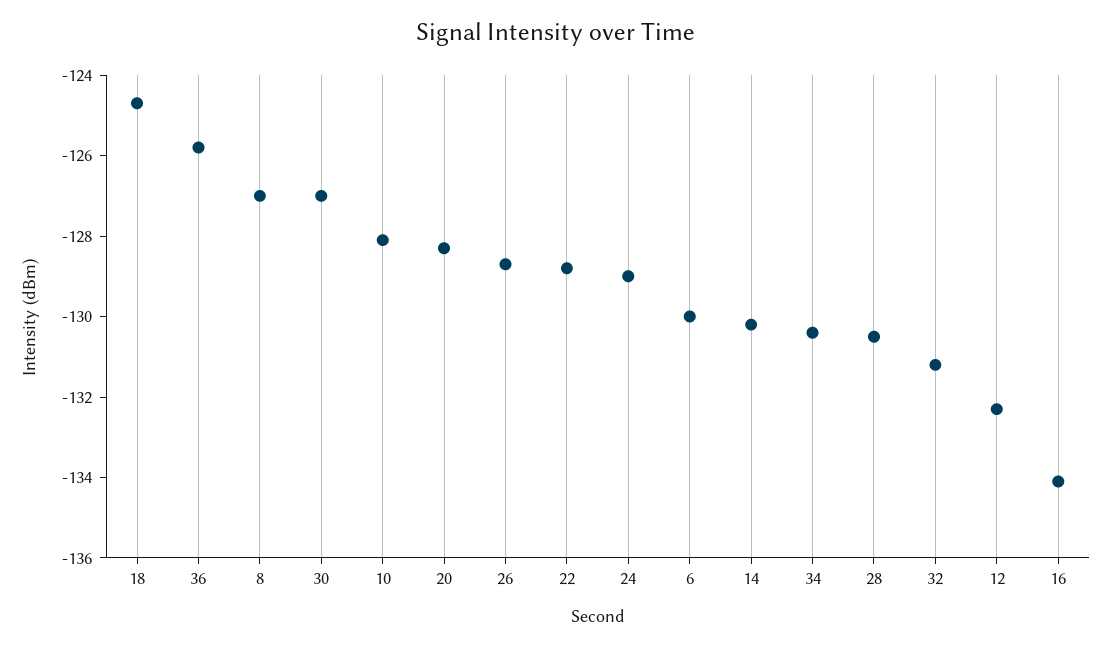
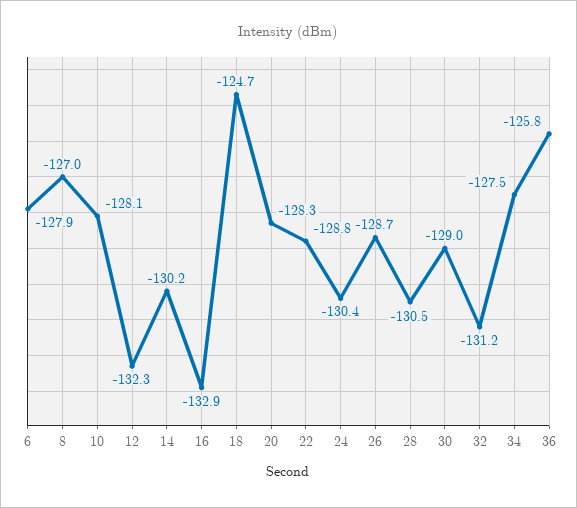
  {
    "18": -124.7,
    "36": -125.8,
    "8": -127,
-   "30": -127,
+   "30": -129,
    "10": -128.1,
    "20": -128.3,
    "26": -128.7,
    "22": -128.8,
-   "24": -129,
+   "24": -130.4,
-   "6": -130,
+   "6": -127.9,
    "14": -130.2,
-   "34": -130.5,
+   "34": -127.5,
    "28": -130.5,
    "32": -131.2,
    "12": -132.3,
-   "16": -134
+   "16": -132.9
  }

